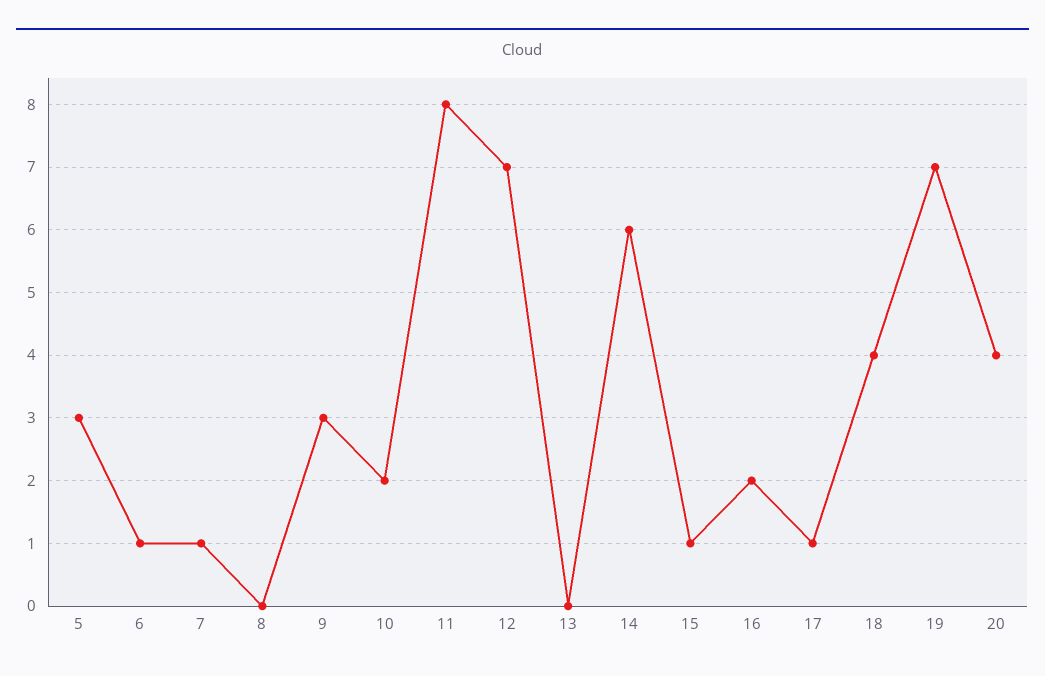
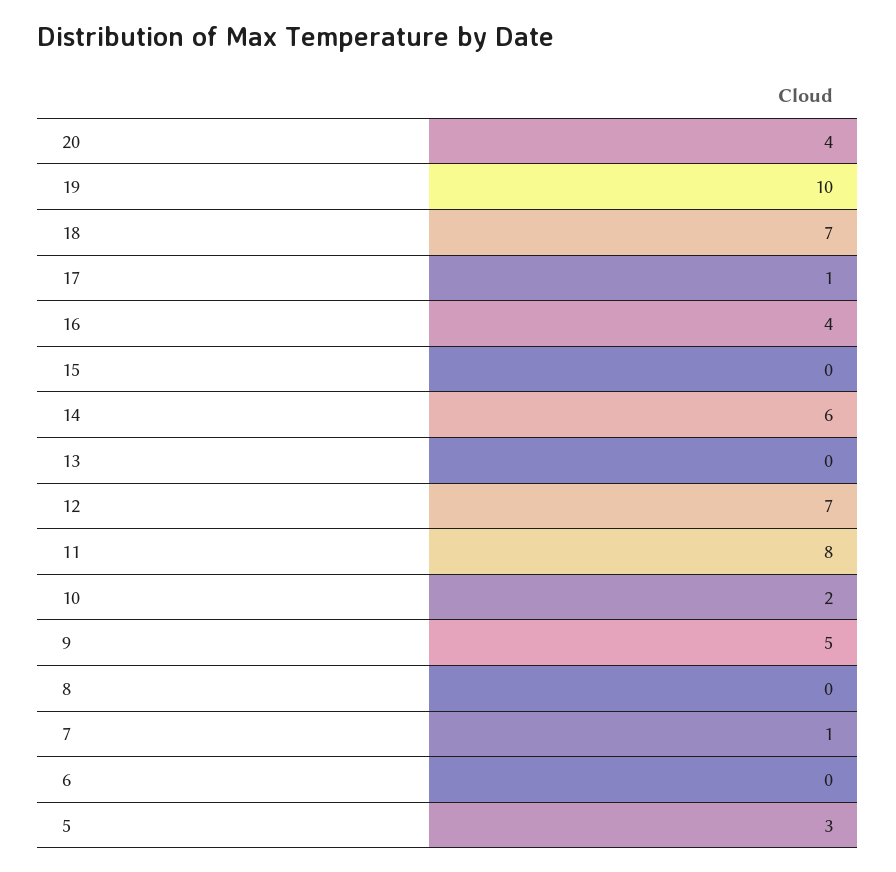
  {
    "5": 3,
-   "6": 1,
+   "6": 0,
    "7": 1,
    "8": 0,
-   "9": 3,
+   "9": 5,
    "10": 2,
    "11": 8,
    "12": 7,
    "13": 0,
    "14": 6,
-   "15": 1,
+   "15": 0,
-   "16": 2,
+   "16": 4,
    "17": 1,
-   "18": 4,
+   "18": 7,
-   "19": 7,
+   "19": 10,
    "20": 4
  }

